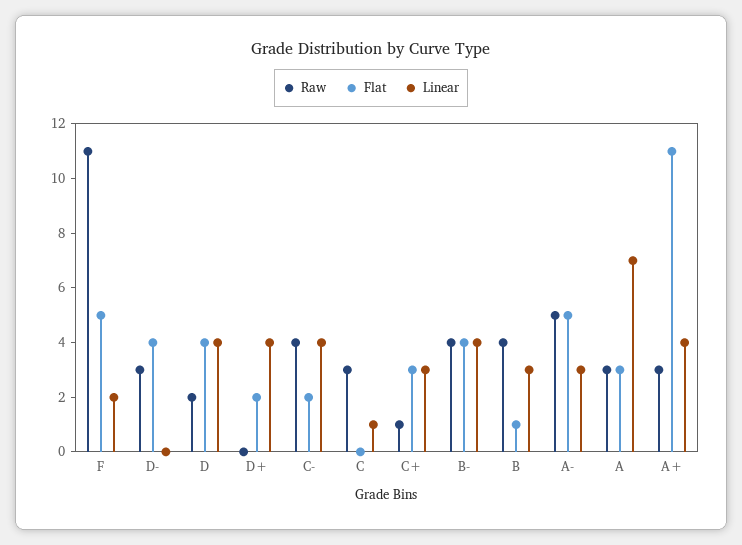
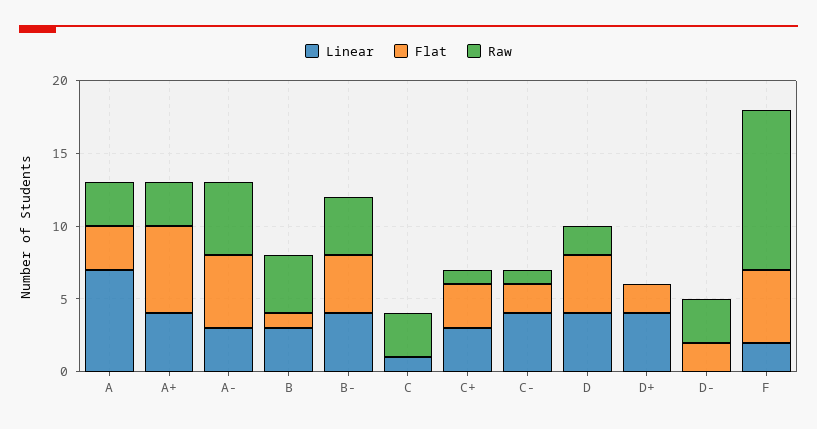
  {
    "Raw": {
      "F": 11,
      "D-": 3,
      "D": 2,
      "D+": 0,
-     "C-": 4,
+     "C-": 1,
      "C": 3,
      "C+": 1,
      "B-": 4,
      "B": 4,
      "A-": 5,
      "A": 3,
      "A+": 3
    },
    "Flat": {
      "F": 5,
-     "D-": 4,
+     "D-": 2,
      "D": 4,
      "D+": 2,
      "C-": 2,
      "C": 0,
      "C+": 3,
      "B-": 4,
      "B": 1,
      "A-": 5,
      "A": 3,
-     "A+": 11
+     "A+": 6
    },
    "Linear": {
      "F": 2,
      "D-": 0,
      "D": 4,
      "D+": 4,
      "C-": 4,
      "C": 1,
      "C+": 3,
      "B-": 4,
      "B": 3,
      "A-": 3,
      "A": 7,
      "A+": 4
    }
  }

